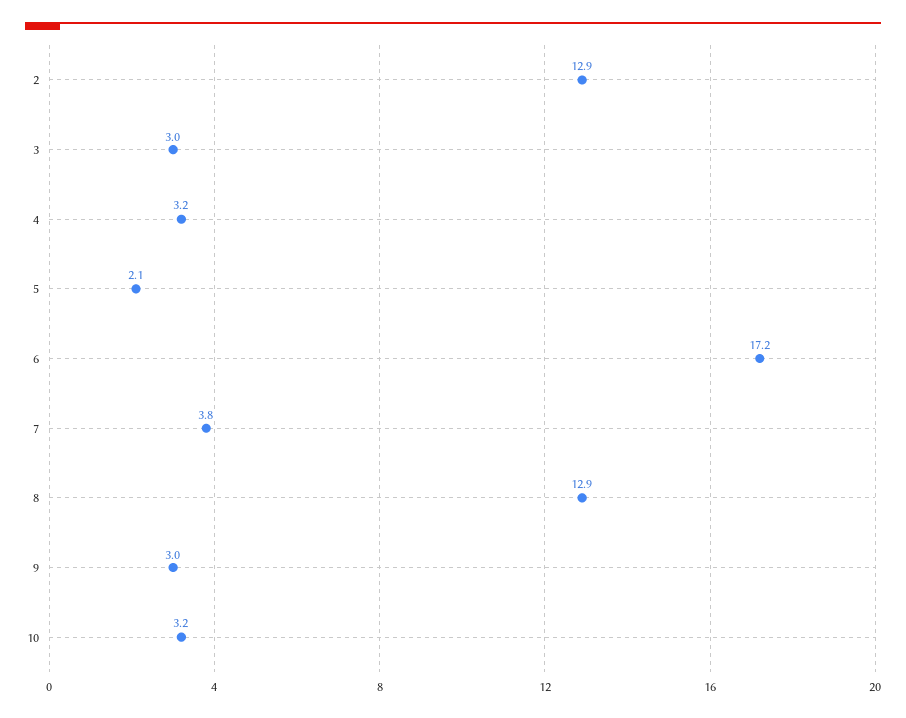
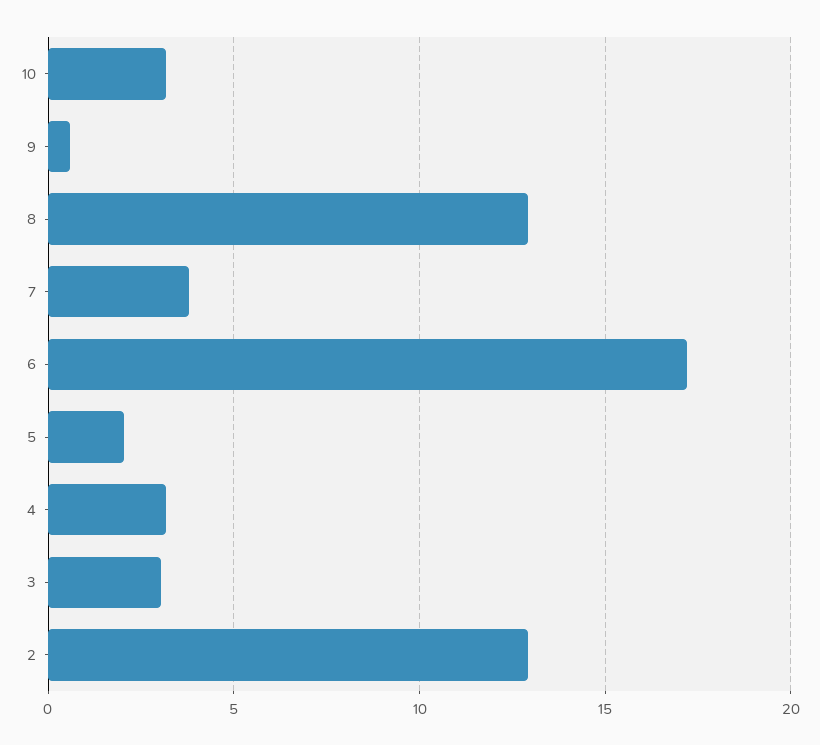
  {
    "2": 12.9,
    "3": 3,
    "4": 3.2,
    "5": 2.1,
    "6": 17.2,
    "7": 3.8,
    "8": 12.9,
-   "9": 3,
+   "9": 0.5,
    "10": 3.2
  }

